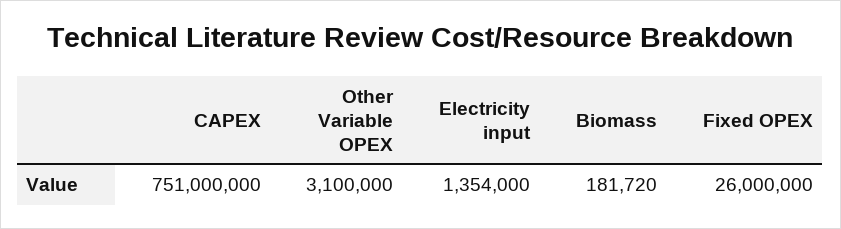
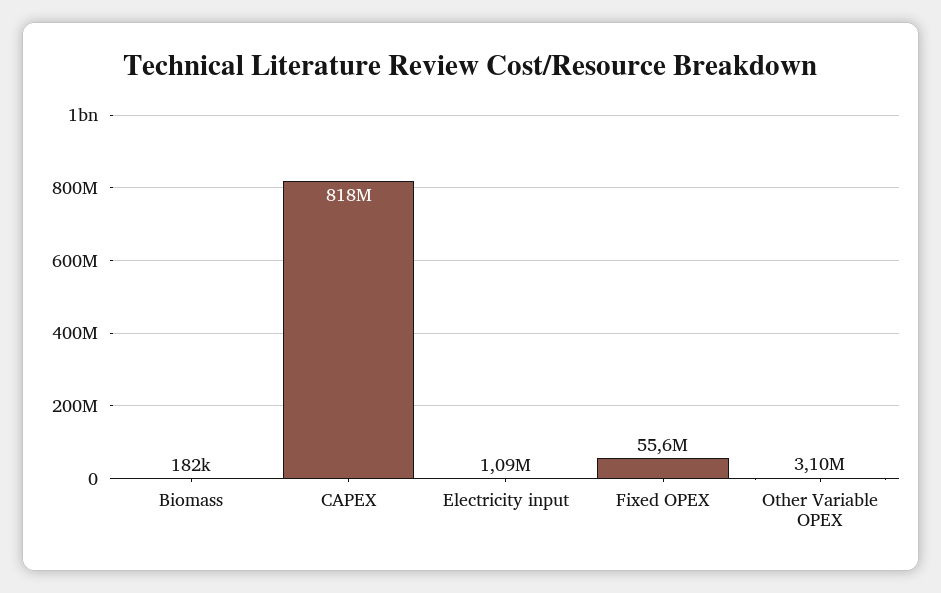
  {
-   "CAPEX": 751000000,
+   "CAPEX": 818000000,
    "Other Variable OPEX": 3100000,
-   "Electricity input": 1354000,
+   "Electricity input": 1090000,
    "Biomass": 181720,
-   "Fixed OPEX": 26000000
+   "Fixed OPEX": 55600000
  }

